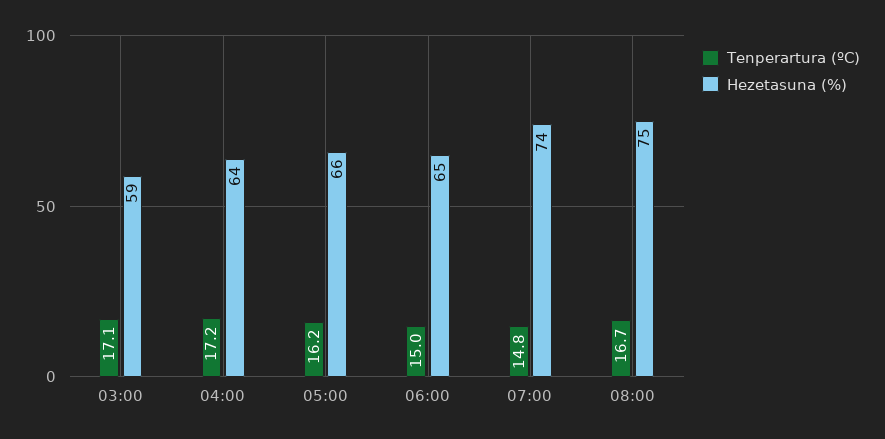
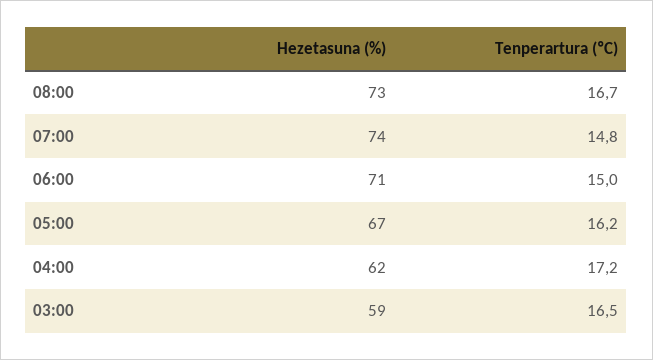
  {
    "Tenperartura (ºC)": {
-     "03:00": 17.1,
+     "03:00": 16.5,
      "04:00": 17.2,
      "05:00": 16.2,
      "06:00": 15,
      "07:00": 14.8,
      "08:00": 16.7
    },
    "Hezetasuna (%)": {
      "03:00": 59,
-     "04:00": 64,
+     "04:00": 62,
-     "05:00": 66,
+     "05:00": 67,
-     "06:00": 65,
+     "06:00": 71,
      "07:00": 74,
-     "08:00": 75
+     "08:00": 73
    }
  }

